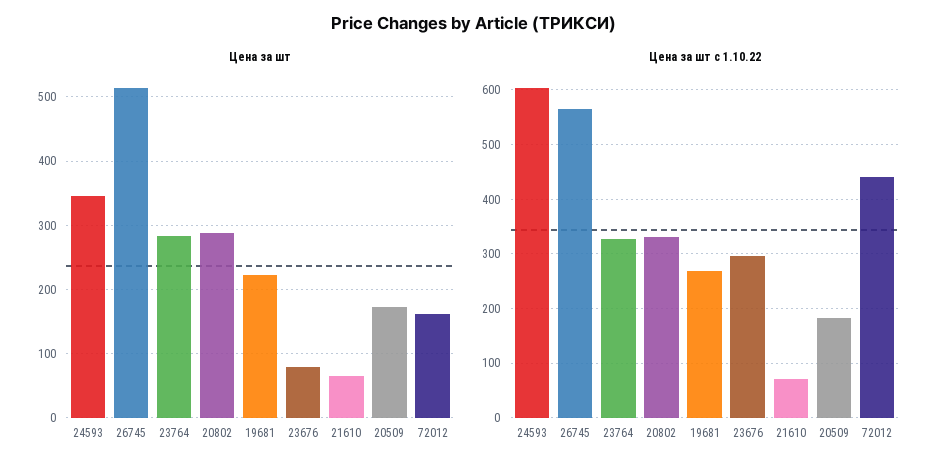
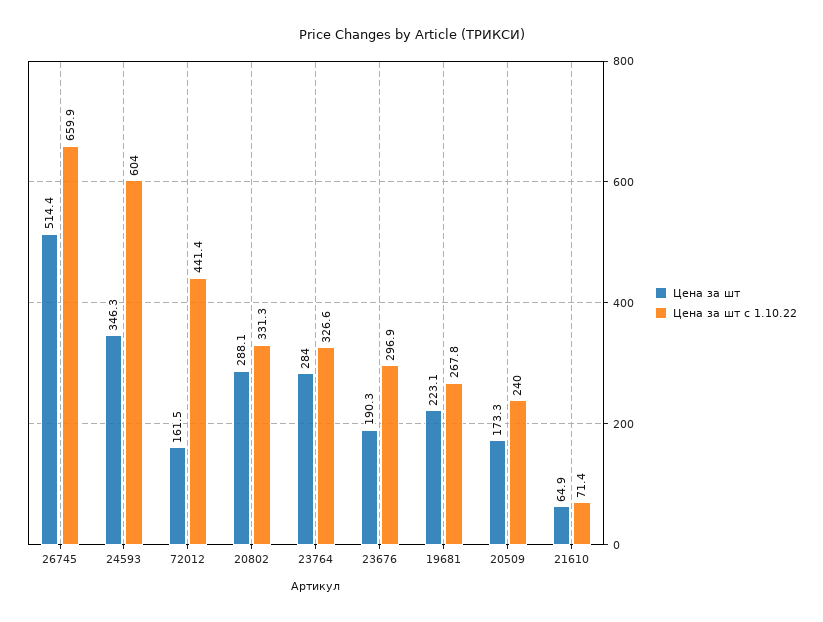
  {
    "Цена за шт": {
      "24593": 346.3,
      "26745": 514.4,
      "23764": 284,
      "20802": 288.1,
      "19681": 223.1,
-     "23676": 80,
+     "23676": 190.3,
      "21610": 64.9,
      "20509": 173.3,
      "72012": 161.5
    },
    "Цена за шт с 1.10.22": {
      "24593": 604,
-     "26745": 560,
+     "26745": 659.9,
      "23764": 326.6,
      "20802": 331.3,
      "19681": 267.8,
      "23676": 296.9,
      "21610": 71.4,
-     "20509": 180,
+     "20509": 240,
      "72012": 441.4
    }
  }

